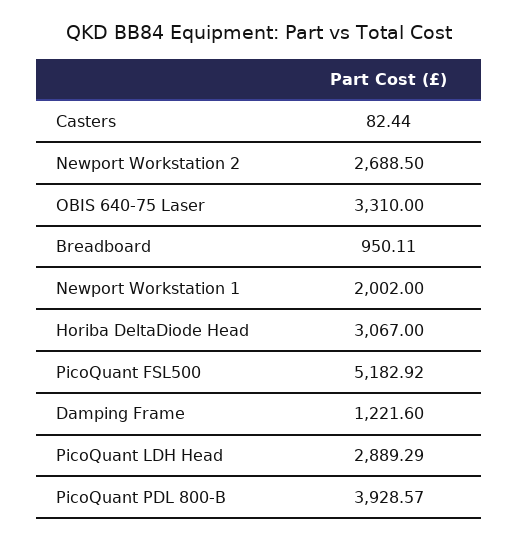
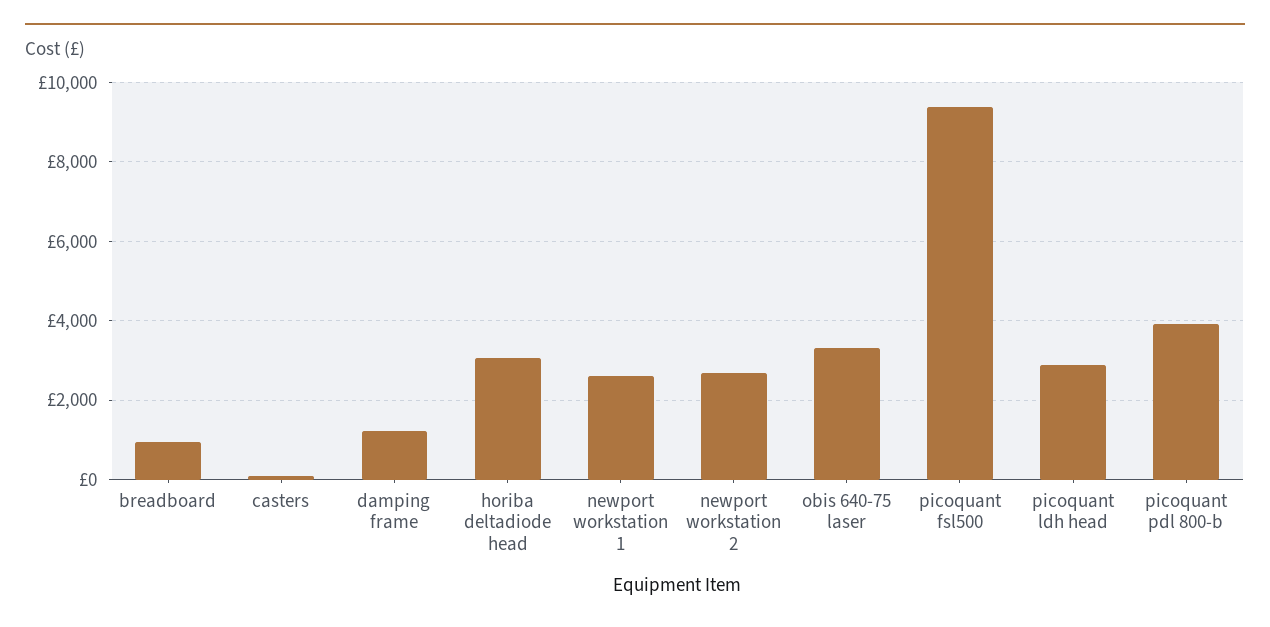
  {
    "Casters": 82.44,
    "Newport Workstation 2": 2688.5,
    "OBIS 640-75 Laser": 3310,
    "Breadboard": 950.11,
-   "Newport Workstation 1": 2002,
+   "Newport Workstation 1": 2600,
    "Horiba DeltaDiode Head": 3067,
-   "PicoQuant FSL500": 5182.92,
+   "PicoQuant FSL500": 9400,
    "Damping Frame": 1221.6,
    "PicoQuant LDH Head": 2889.29,
    "PicoQuant PDL 800-B": 3928.57
  }

